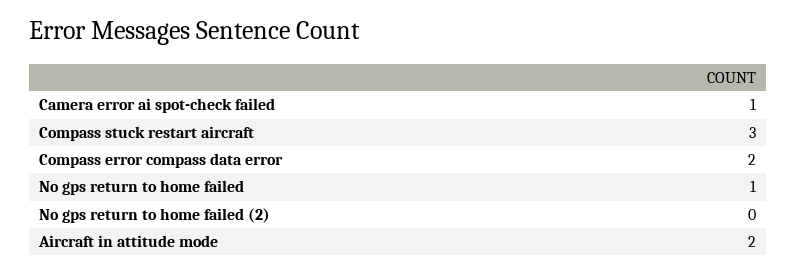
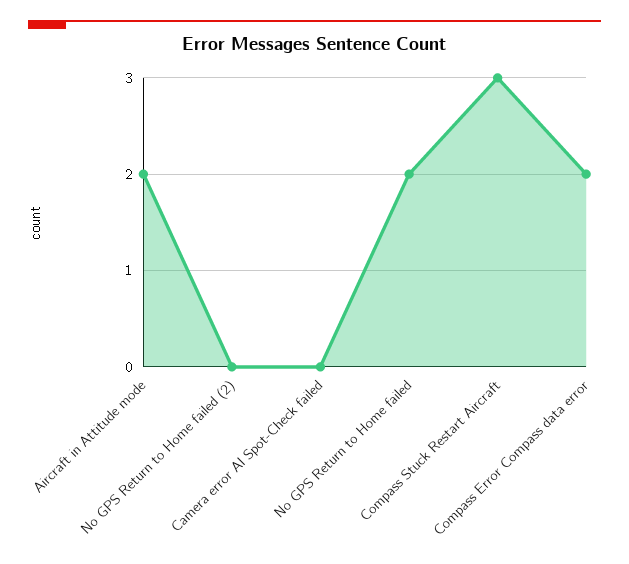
  {
-   "Camera error ai spot-check failed": 1,
+   "Camera error ai spot-check failed": 0,
    "Compass stuck restart aircraft": 3,
    "Compass error compass data error": 2,
-   "No gps return to home failed": 1,
+   "No gps return to home failed": 2,
    "No gps return to home failed (2)": 0,
    "Aircraft in attitude mode": 2
  }

